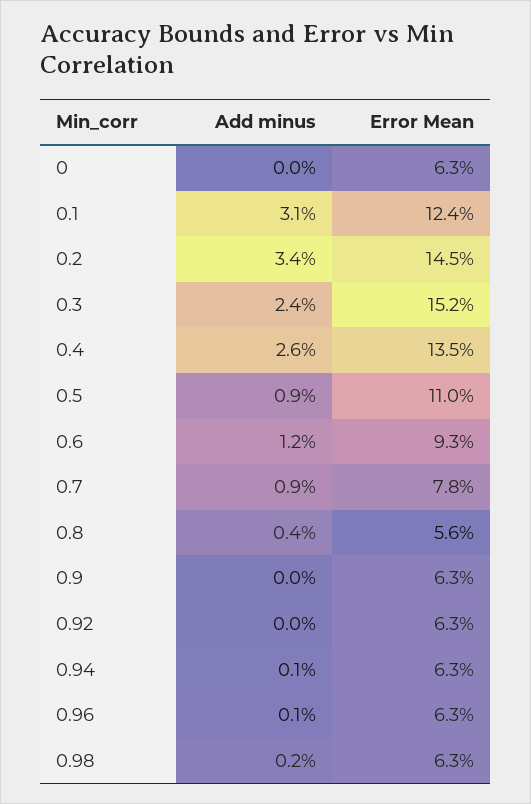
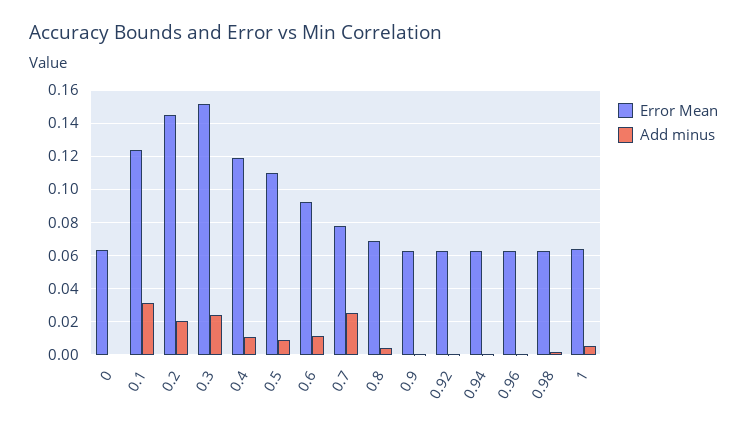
  {
    "Add minus": {
      "0": 0,
      "0.1": 0.031,
-     "0.2": 0.034,
+     "0.2": 0.02,
      "0.3": 0.024,
-     "0.4": 0.026,
+     "0.4": 0.01,
      "0.5": 0.009,
      "0.6": 0.012,
-     "0.7": 0.009,
+     "0.7": 0.025,
      "0.8": 0.004,
      "0.9": 0,
      "0.92": 0,
      "0.94": 0.001,
      "0.96": 0.001,
-     "0.98": 0.002
+     "0.98": 0.002,
+     "1": 0.005
    },
    "Error Mean": {
      "0": 0.063,
      "0.1": 0.124,
      "0.2": 0.145,
      "0.3": 0.152,
-     "0.4": 0.135,
+     "0.4": 0.12,
      "0.5": 0.11,
      "0.6": 0.093,
      "0.7": 0.078,
-     "0.8": 0.056,
+     "0.8": 0.07,
      "0.9": 0.063,
      "0.92": 0.063,
      "0.94": 0.063,
      "0.96": 0.063,
-     "0.98": 0.063
+     "0.98": 0.063,
+     "1": 0.065
    }
  }

